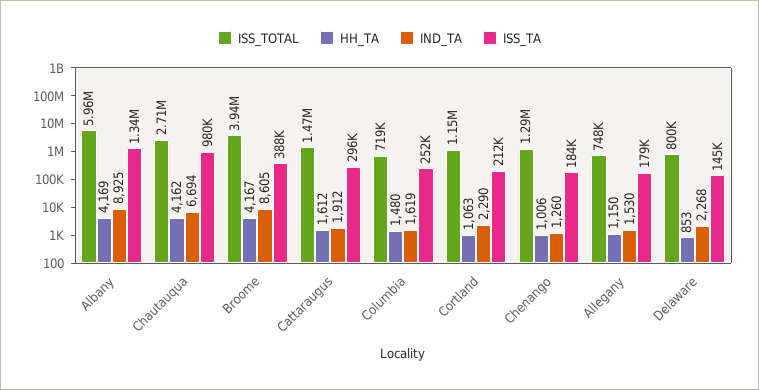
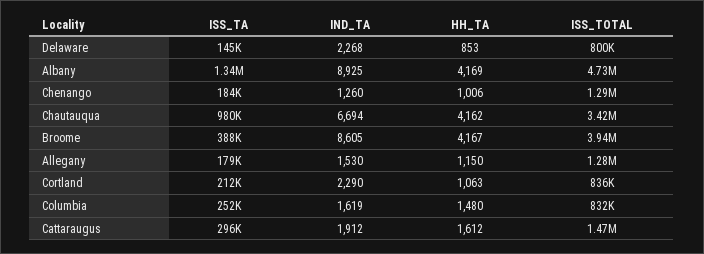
  {
    "ISS_TOTAL": {
-     "Albany": 5960000,
+     "Albany": 4730000,
-     "Chautauqua": 2710000,
+     "Chautauqua": 3420000,
      "Broome": 3940000,
      "Cattaraugus": 1470000,
-     "Columbia": 719000,
+     "Columbia": 832000,
-     "Cortland": 1150000,
+     "Cortland": 836000,
      "Chenango": 1290000,
-     "Allegany": 748000,
+     "Allegany": 1280000,
      "Delaware": 800000
    },
    "HH_TA": {
      "Albany": 4169,
      "Chautauqua": 4162,
      "Broome": 4167,
      "Cattaraugus": 1612,
      "Columbia": 1480,
      "Cortland": 1063,
      "Chenango": 1006,
      "Allegany": 1150,
      "Delaware": 853
    },
    "IND_TA": {
      "Albany": 8925,
      "Chautauqua": 6694,
      "Broome": 8605,
      "Cattaraugus": 1912,
      "Columbia": 1619,
      "Cortland": 2290,
      "Chenango": 1260,
      "Allegany": 1530,
      "Delaware": 2268
    },
    "ISS_TA": {
      "Albany": 1340000,
      "Chautauqua": 980000,
      "Broome": 388000,
      "Cattaraugus": 296000,
      "Columbia": 252000,
      "Cortland": 212000,
      "Chenango": 184000,
      "Allegany": 179000,
      "Delaware": 145000
    }
  }

